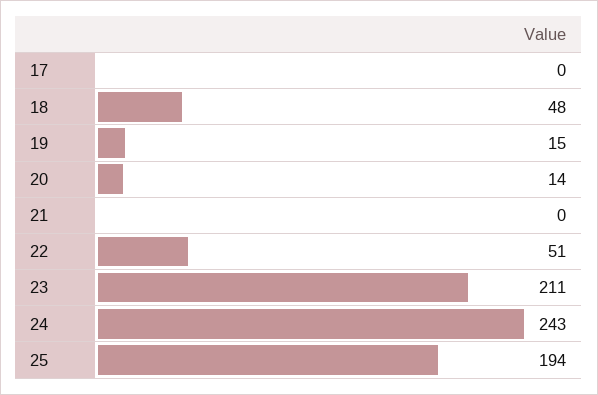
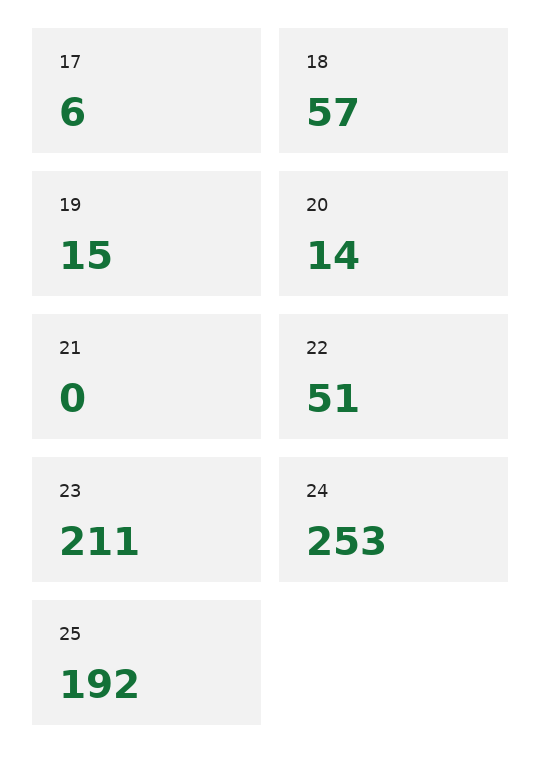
  {
-   "17": 0,
+   "17": 6,
-   "18": 48,
+   "18": 57,
    "19": 15,
    "20": 14,
    "21": 0,
    "22": 51,
    "23": 211,
-   "24": 243,
+   "24": 253,
-   "25": 194
+   "25": 192
  }

